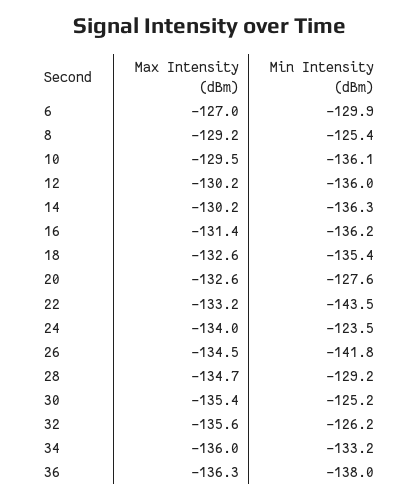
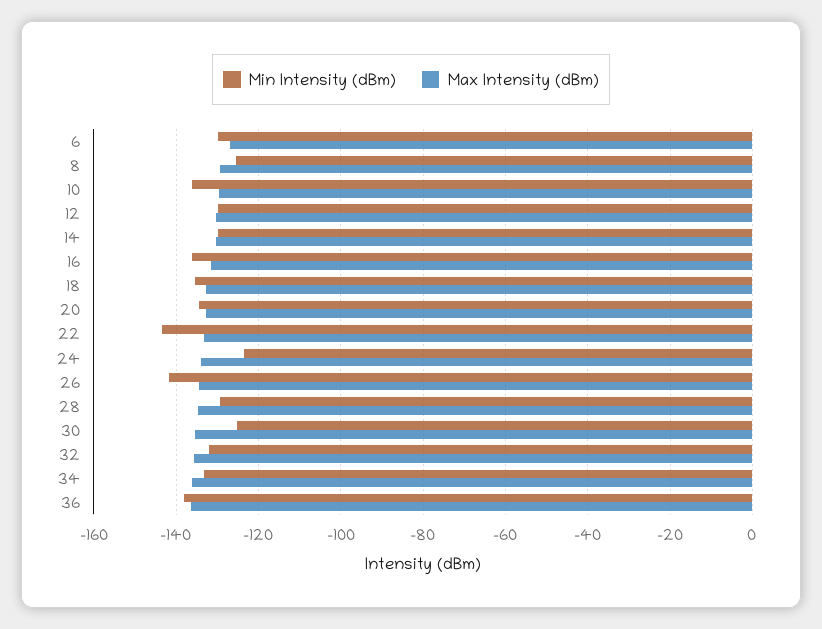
  {
    "Max Intensity (dBm)": {
      "6": -127,
      "8": -129.2,
      "10": -129.5,
      "12": -130.2,
      "14": -130.2,
      "16": -131.4,
      "18": -132.6,
      "20": -132.6,
      "22": -133.2,
      "24": -134,
      "26": -134.5,
      "28": -134.7,
      "30": -135.4,
      "32": -135.6,
      "34": -136,
      "36": -136.3
    },
    "Min Intensity (dBm)": {
      "6": -129.9,
      "8": -125.4,
      "10": -136.1,
-     "12": -136,
+     "12": -130,
-     "14": -136.3,
+     "14": -130,
      "16": -136.2,
      "18": -135.4,
-     "20": -127.6,
+     "20": -134,
      "22": -143.5,
      "24": -123.5,
      "26": -141.8,
      "28": -129.2,
      "30": -125.2,
-     "32": -126.2,
+     "32": -132,
      "34": -133.2,
      "36": -138
    }
  }

